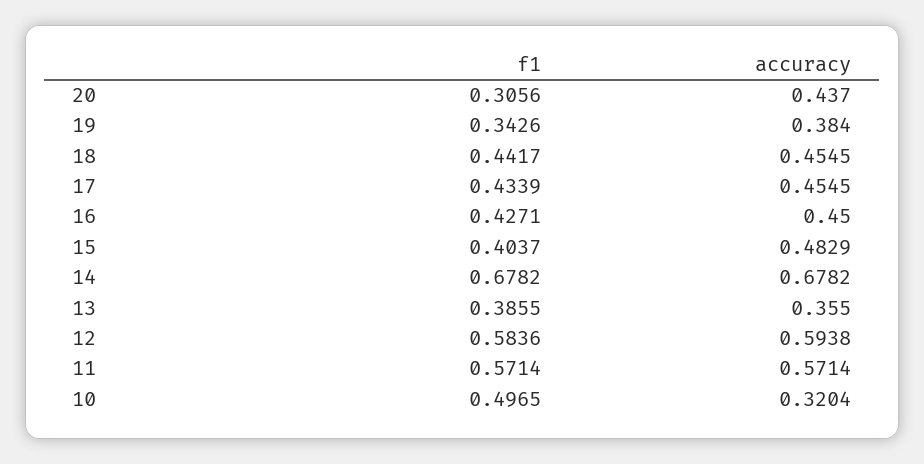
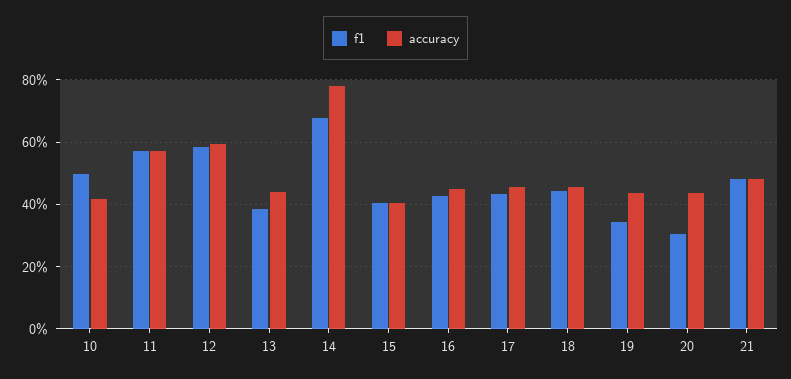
  {
    "f1": {
      "20": 0.3056,
      "19": 0.3426,
      "18": 0.4417,
      "17": 0.4339,
      "16": 0.4271,
      "15": 0.4037,
      "14": 0.6782,
      "13": 0.3855,
      "12": 0.5836,
      "11": 0.5714,
-     "10": 0.4965
+     "10": 0.4965,
+     "21": 0.48
    },
    "accuracy": {
      "20": 0.437,
-     "19": 0.384,
+     "19": 0.44,
      "18": 0.4545,
      "17": 0.4545,
      "16": 0.45,
-     "15": 0.4829,
+     "15": 0.4,
-     "14": 0.6782,
+     "14": 0.78,
-     "13": 0.355,
+     "13": 0.44,
      "12": 0.5938,
      "11": 0.5714,
-     "10": 0.3204
+     "10": 0.42,
+     "21": 0.48
    }
  }

